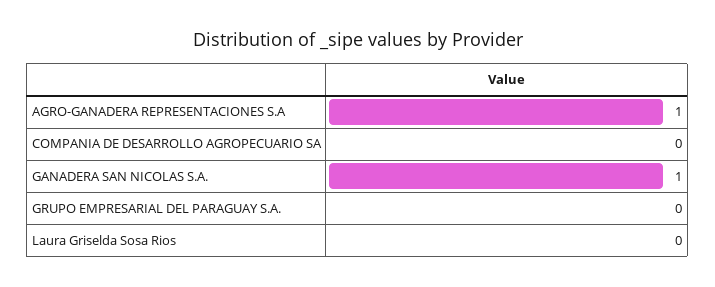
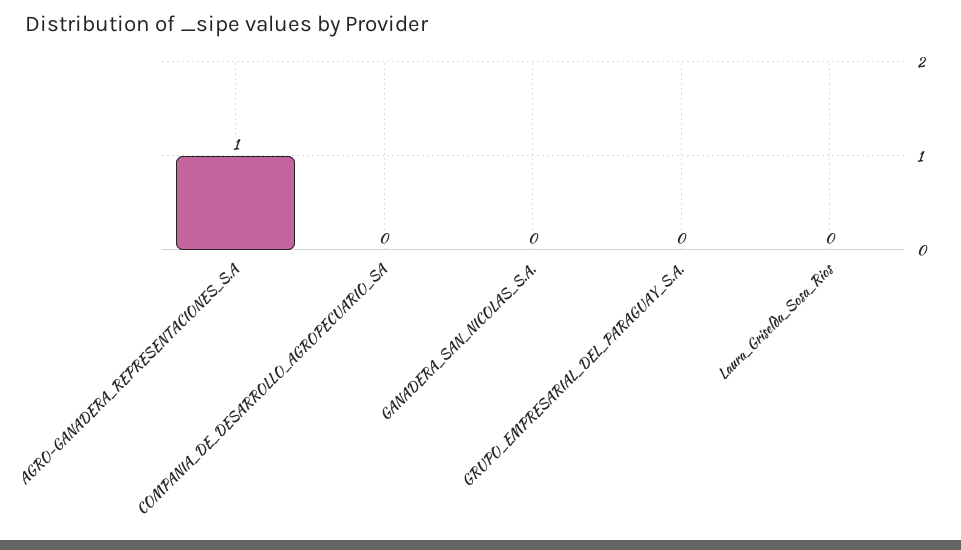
  {
    "AGRO-GANADERA REPRESENTACIONES S.A": 1,
    "COMPANIA DE DESARROLLO AGROPECUARIO SA": 0,
-   "GANADERA SAN NICOLAS S.A.": 1,
+   "GANADERA SAN NICOLAS S.A.": 0,
    "GRUPO EMPRESARIAL DEL PARAGUAY S.A.": 0,
    "Laura Griselda Sosa Rios": 0
  }

